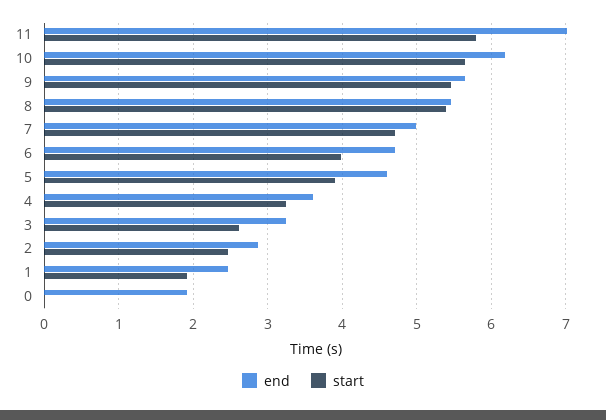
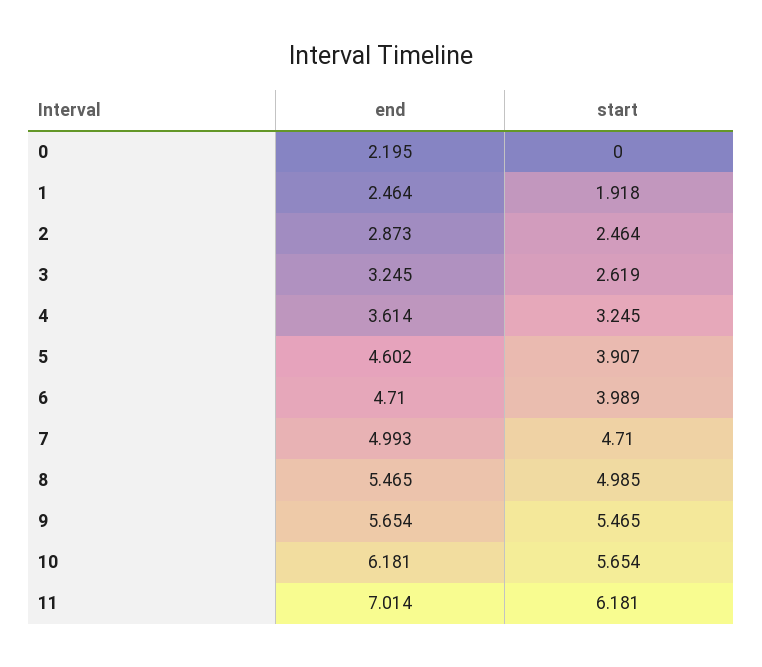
  {
    "end": {
      "11": 7.014,
      "10": 6.181,
      "9": 5.654,
      "8": 5.465,
      "7": 4.993,
      "6": 4.71,
      "5": 4.602,
      "4": 3.614,
      "3": 3.245,
      "2": 2.873,
      "1": 2.464,
-     "0": 1.9
+     "0": 2.195
    },
    "start": {
-     "11": 5.8,
+     "11": 6.181,
      "10": 5.654,
      "9": 5.465,
-     "8": 5.4,
+     "8": 4.985,
      "7": 4.71,
      "6": 3.989,
      "5": 3.907,
      "4": 3.245,
      "3": 2.619,
      "2": 2.464,
      "1": 1.918,
      "0": 0
    }
  }

